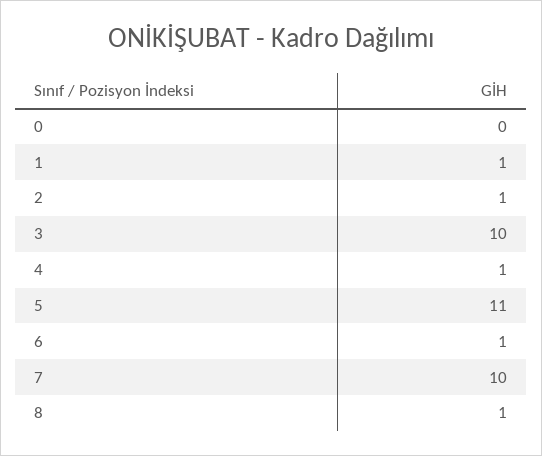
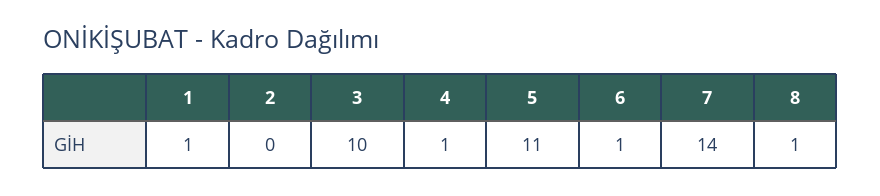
  {
-   "0": 0,
    "1": 1,
-   "2": 1,
+   "2": 0,
    "3": 10,
    "4": 1,
    "5": 11,
    "6": 1,
-   "7": 10,
+   "7": 14,
    "8": 1
  }

